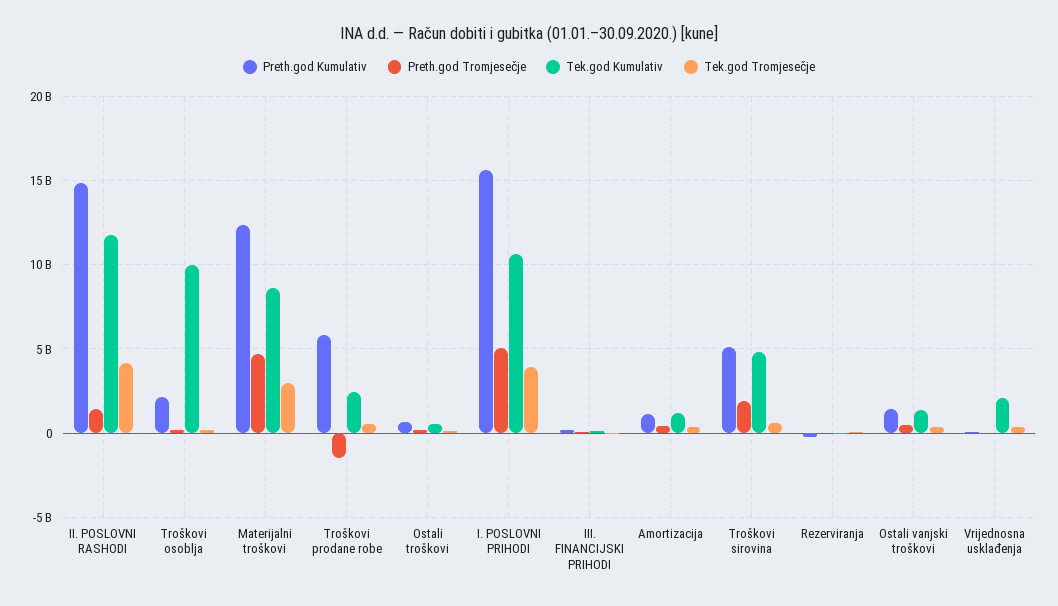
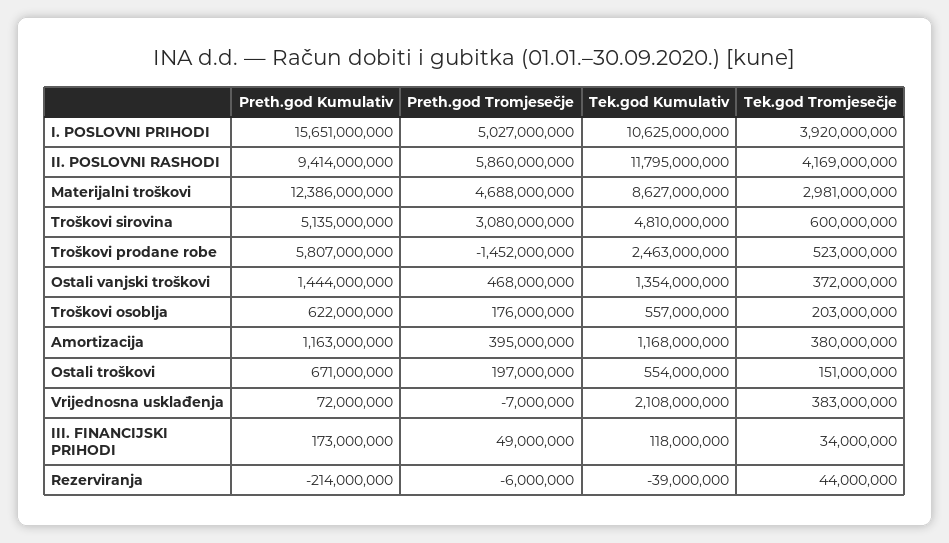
  {
    "Preth.god Kumulativ": {
-     "II. POSLOVNI RASHODI": 15000000000,
+     "II. POSLOVNI RASHODI": 9414000000,
-     "Troškovi osoblja": 2000000000,
+     "Troškovi osoblja": 622000000,
      "Materijalni troškovi": 12386000000,
      "Troškovi prodane robe": 5807000000,
      "Ostali troškovi": 671000000,
      "I. POSLOVNI PRIHODI": 15651000000,
      "III. FINANCIJSKI PRIHODI": 173000000,
      "Amortizacija": 1163000000,
      "Troškovi sirovina": 5135000000,
      "Rezerviranja": -214000000,
      "Ostali vanjski troškovi": 1444000000,
      "Vrijednosna usklađenja": 72000000
    },
    "Preth.god Tromjesečje": {
-     "II. POSLOVNI RASHODI": 1500000000,
+     "II. POSLOVNI RASHODI": 5860000000,
      "Troškovi osoblja": 176000000,
      "Materijalni troškovi": 4688000000,
      "Troškovi prodane robe": -1452000000,
      "Ostali troškovi": 197000000,
      "I. POSLOVNI PRIHODI": 5027000000,
      "III. FINANCIJSKI PRIHODI": 49000000,
      "Amortizacija": 395000000,
-     "Troškovi sirovina": 2000000000,
+     "Troškovi sirovina": 3080000000,
      "Rezerviranja": -6000000,
      "Ostali vanjski troškovi": 468000000,
      "Vrijednosna usklađenja": -7000000
    },
    "Tek.god Kumulativ": {
      "II. POSLOVNI RASHODI": 11795000000,
-     "Troškovi osoblja": 10000000000,
+     "Troškovi osoblja": 557000000,
      "Materijalni troškovi": 8627000000,
      "Troškovi prodane robe": 2463000000,
      "Ostali troškovi": 554000000,
      "I. POSLOVNI PRIHODI": 10625000000,
      "III. FINANCIJSKI PRIHODI": 118000000,
      "Amortizacija": 1168000000,
      "Troškovi sirovina": 4810000000,
      "Rezerviranja": -39000000,
      "Ostali vanjski troškovi": 1354000000,
      "Vrijednosna usklađenja": 2108000000
    },
    "Tek.god Tromjesečje": {
      "II. POSLOVNI RASHODI": 4169000000,
      "Troškovi osoblja": 203000000,
      "Materijalni troškovi": 2981000000,
      "Troškovi prodane robe": 523000000,
      "Ostali troškovi": 151000000,
      "I. POSLOVNI PRIHODI": 3920000000,
      "III. FINANCIJSKI PRIHODI": 34000000,
      "Amortizacija": 380000000,
      "Troškovi sirovina": 600000000,
      "Rezerviranja": 44000000,
      "Ostali vanjski troškovi": 372000000,
      "Vrijednosna usklađenja": 383000000
    }
  }

